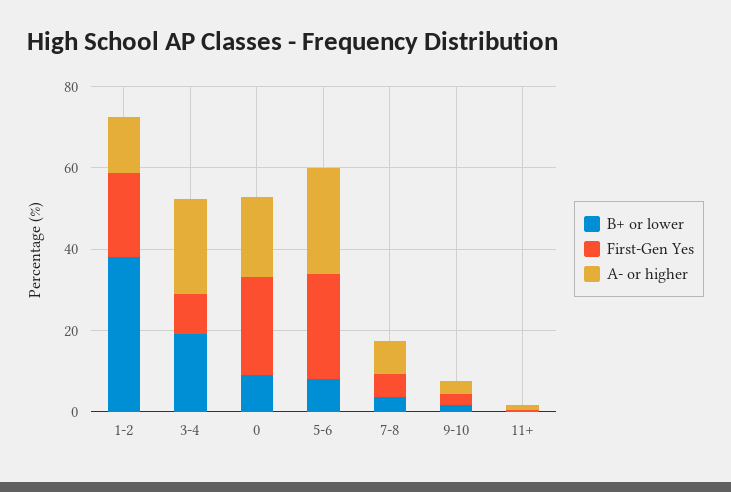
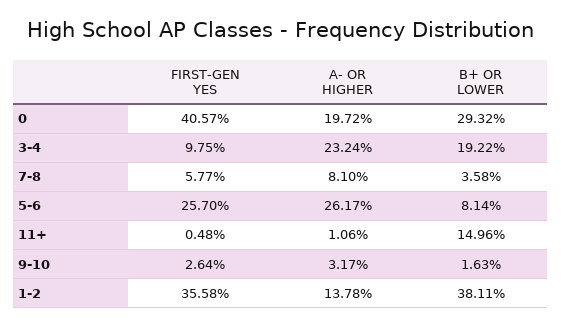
  {
    "B+ or lower": {
      "1-2": 38.11,
      "3-4": 19.22,
-     "0": 10,
+     "0": 29.32,
      "5-6": 8.14,
      "7-8": 3.58,
      "9-10": 1.63,
-     "11+": 0
+     "11+": 14.96
    },
    "First-Gen Yes": {
-     "1-2": 20,
+     "1-2": 35.58,
      "3-4": 9.75,
-     "0": 25,
+     "0": 40.57,
      "5-6": 25.7,
      "7-8": 5.77,
      "9-10": 2.64,
      "11+": 0.48
    },
    "A- or higher": {
      "1-2": 13.78,
      "3-4": 23.24,
      "0": 19.72,
      "5-6": 26.17,
      "7-8": 8.1,
      "9-10": 3.17,
      "11+": 1.06
    }
  }

